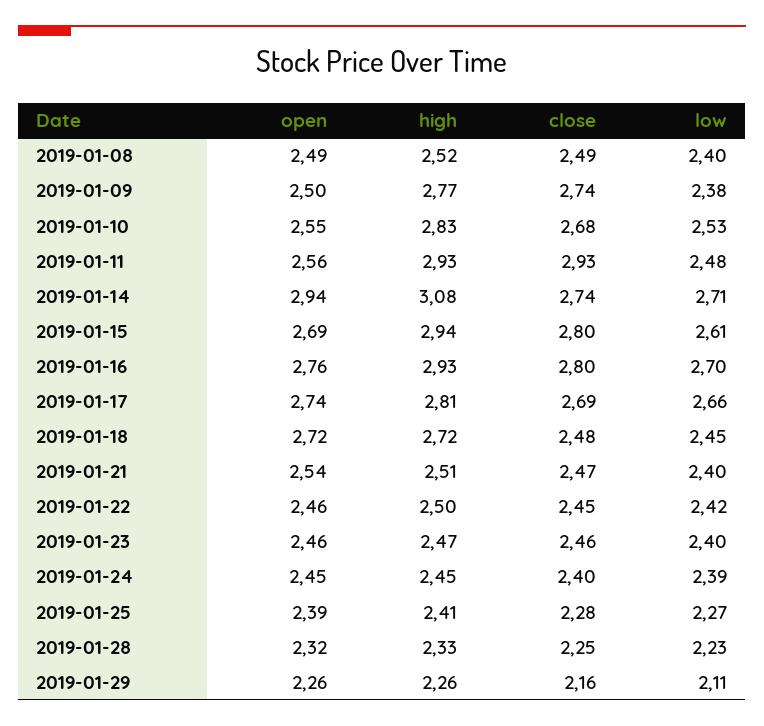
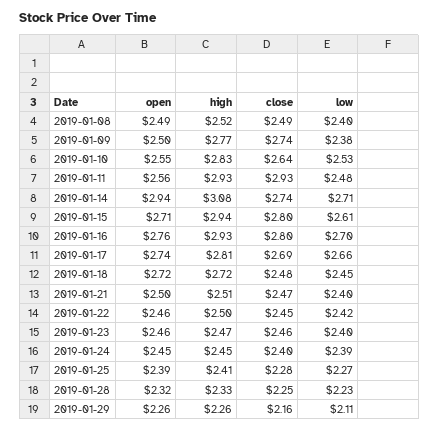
  {
    "open": {
      "2019-01-08": 2.49,
      "2019-01-09": 2.5,
      "2019-01-10": 2.55,
      "2019-01-11": 2.56,
      "2019-01-14": 2.94,
-     "2019-01-15": 2.69,
+     "2019-01-15": 2.71,
      "2019-01-16": 2.76,
      "2019-01-17": 2.74,
      "2019-01-18": 2.72,
-     "2019-01-21": 2.54,
+     "2019-01-21": 2.5,
      "2019-01-22": 2.46,
      "2019-01-23": 2.46,
      "2019-01-24": 2.45,
      "2019-01-25": 2.39,
      "2019-01-28": 2.32,
      "2019-01-29": 2.26
    },
    "high": {
      "2019-01-08": 2.52,
      "2019-01-09": 2.77,
      "2019-01-10": 2.83,
      "2019-01-11": 2.93,
      "2019-01-14": 3.08,
      "2019-01-15": 2.94,
      "2019-01-16": 2.93,
      "2019-01-17": 2.81,
      "2019-01-18": 2.72,
      "2019-01-21": 2.51,
      "2019-01-22": 2.5,
      "2019-01-23": 2.47,
      "2019-01-24": 2.45,
      "2019-01-25": 2.41,
      "2019-01-28": 2.33,
      "2019-01-29": 2.26
    },
    "close": {
      "2019-01-08": 2.49,
      "2019-01-09": 2.74,
-     "2019-01-10": 2.68,
+     "2019-01-10": 2.64,
      "2019-01-11": 2.93,
      "2019-01-14": 2.74,
      "2019-01-15": 2.8,
      "2019-01-16": 2.8,
      "2019-01-17": 2.69,
      "2019-01-18": 2.48,
      "2019-01-21": 2.47,
      "2019-01-22": 2.45,
      "2019-01-23": 2.46,
      "2019-01-24": 2.4,
      "2019-01-25": 2.28,
      "2019-01-28": 2.25,
      "2019-01-29": 2.16
    },
    "low": {
      "2019-01-08": 2.4,
      "2019-01-09": 2.38,
      "2019-01-10": 2.53,
      "2019-01-11": 2.48,
      "2019-01-14": 2.71,
      "2019-01-15": 2.61,
      "2019-01-16": 2.7,
      "2019-01-17": 2.66,
      "2019-01-18": 2.45,
      "2019-01-21": 2.4,
      "2019-01-22": 2.42,
      "2019-01-23": 2.4,
      "2019-01-24": 2.39,
      "2019-01-25": 2.27,
      "2019-01-28": 2.23,
      "2019-01-29": 2.11
    }
  }

